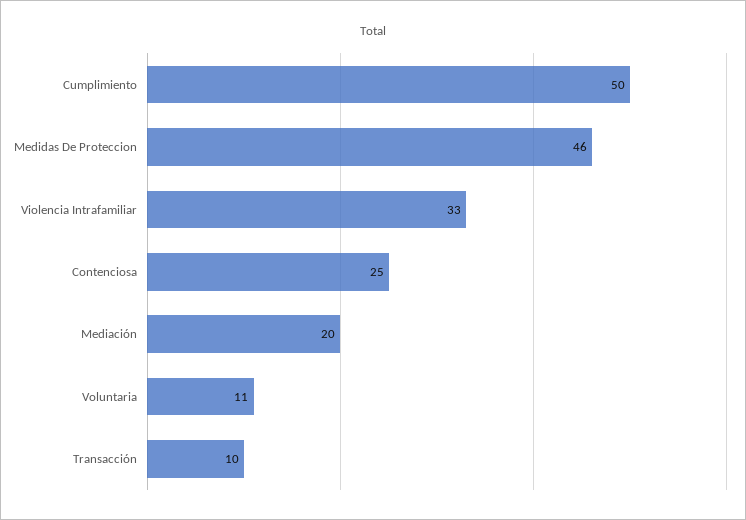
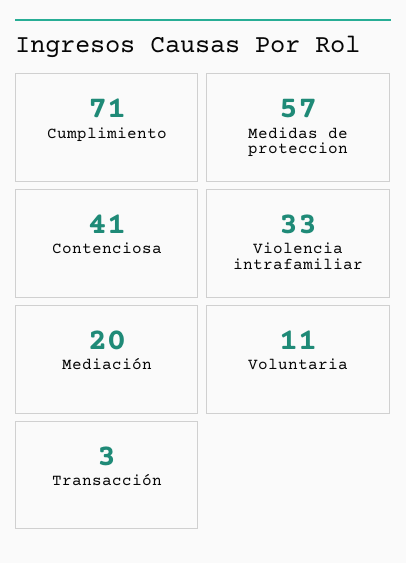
  {
-   "Cumplimiento": 50,
+   "Cumplimiento": 71,
-   "Medidas De Proteccion": 46,
+   "Medidas De Proteccion": 57,
    "Violencia Intrafamiliar": 33,
-   "Contenciosa": 25,
+   "Contenciosa": 41,
    "Mediación": 20,
    "Voluntaria": 11,
-   "Transacción": 10
+   "Transacción": 3
  }

